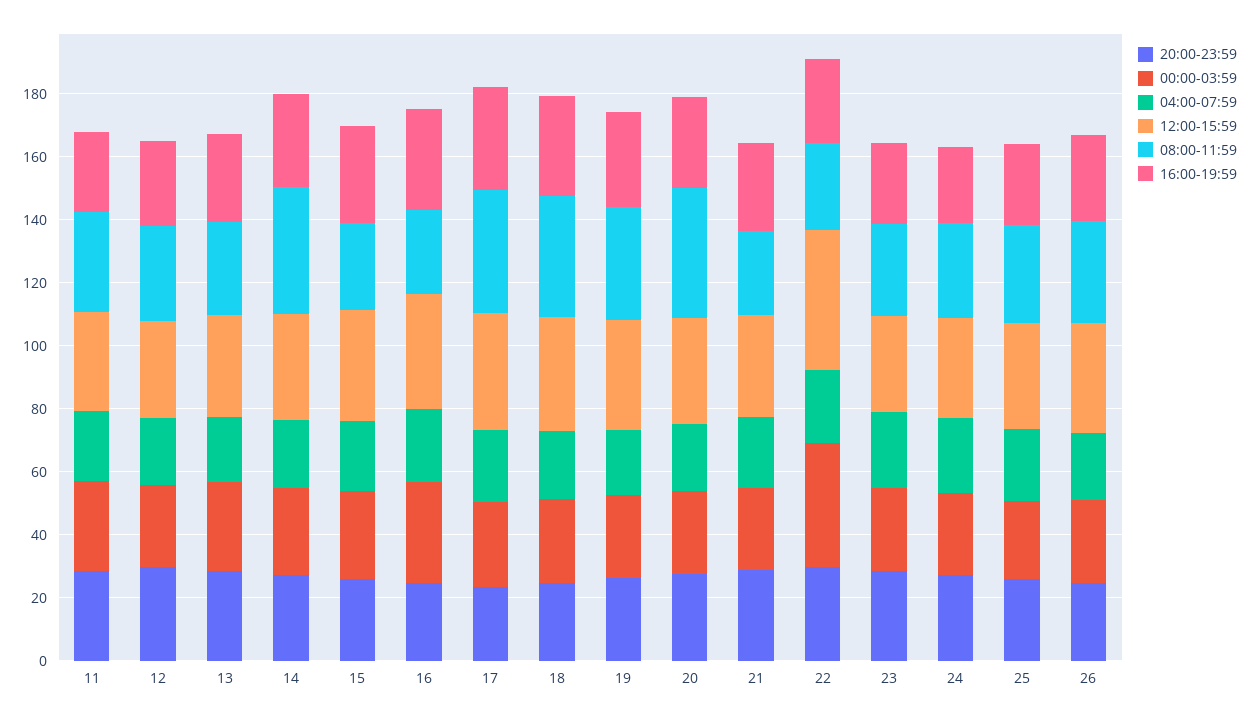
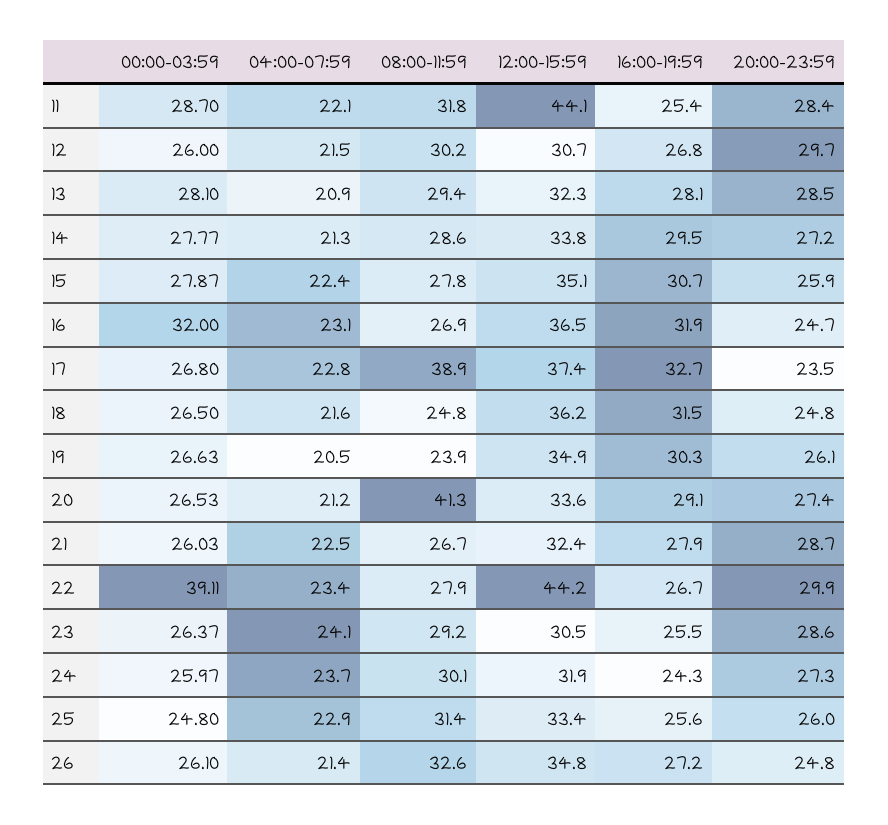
  {
    "20:00-23:59": {
      "11": 28.4,
      "12": 29.7,
      "13": 28.5,
      "14": 27.2,
      "15": 25.9,
      "16": 24.7,
      "17": 23.5,
      "18": 24.8,
      "19": 26.1,
      "20": 27.4,
      "21": 28.7,
      "22": 29.9,
      "23": 28.6,
      "24": 27.3,
      "25": 26,
      "26": 24.8
    },
    "00:00-03:59": {
      "11": 28.7,
      "12": 26,
      "13": 28.1,
      "14": 27.77,
      "15": 27.87,
      "16": 32,
      "17": 26.8,
      "18": 26.5,
      "19": 26.63,
      "20": 26.53,
      "21": 26.03,
      "22": 39.11,
      "23": 26.37,
      "24": 25.97,
      "25": 24.8,
      "26": 26.1
    },
    "04:00-07:59": {
      "11": 22.1,
      "12": 21.5,
      "13": 20.9,
      "14": 21.3,
      "15": 22.4,
      "16": 23.1,
      "17": 22.8,
      "18": 21.6,
      "19": 20.5,
      "20": 21.2,
      "21": 22.5,
      "22": 23.4,
      "23": 24.1,
      "24": 23.7,
      "25": 22.9,
      "26": 21.4
    },
    "12:00-15:59": {
-     "11": 30,
+     "11": 44.1,
      "12": 30.7,
      "13": 32.3,
      "14": 33.8,
      "15": 35.1,
      "16": 36.5,
      "17": 37.4,
      "18": 36.2,
      "19": 34.9,
      "20": 33.6,
      "21": 32.4,
      "22": 44.2,
      "23": 30.5,
      "24": 31.9,
      "25": 33.4,
      "26": 34.8
    },
    "08:00-11:59": {
      "11": 31.8,
      "12": 30.2,
      "13": 29.4,
-     "14": 40,
+     "14": 28.6,
      "15": 27.8,
      "16": 26.9,
      "17": 38.9,
-     "18": 40,
+     "18": 24.8,
-     "19": 35,
+     "19": 23.9,
      "20": 41.3,
      "21": 26.7,
      "22": 27.9,
      "23": 29.2,
      "24": 30.1,
      "25": 31.4,
      "26": 32.6
    },
    "16:00-19:59": {
      "11": 25.4,
      "12": 26.8,
      "13": 28.1,
      "14": 29.5,
      "15": 30.7,
      "16": 31.9,
      "17": 32.7,
      "18": 31.5,
      "19": 30.3,
      "20": 29.1,
      "21": 27.9,
      "22": 26.7,
      "23": 25.5,
      "24": 24.3,
      "25": 25.6,
      "26": 27.2
    }
  }

